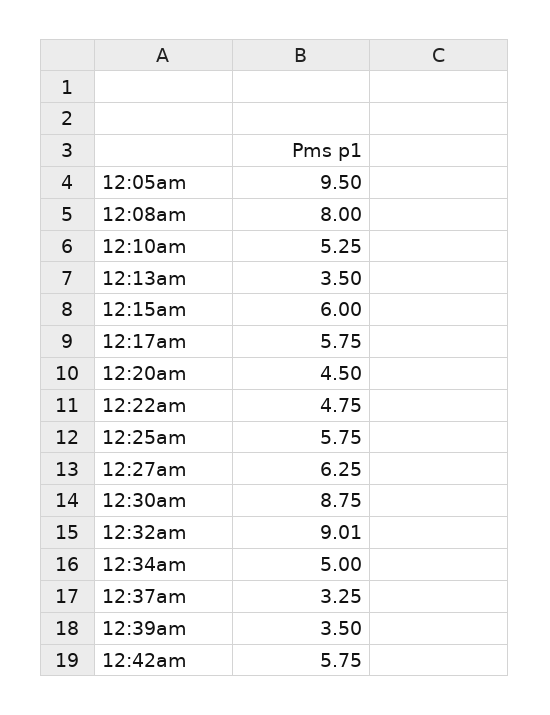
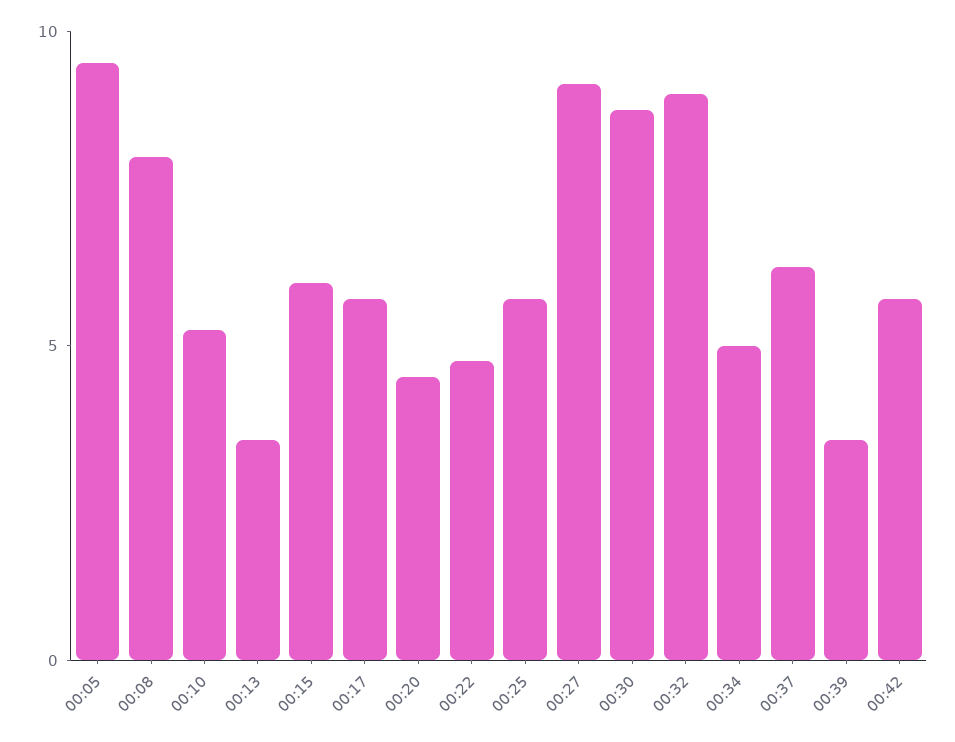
  {
    "12:05am": 9.5,
    "12:08am": 8,
    "12:10am": 5.25,
    "12:13am": 3.5,
    "12:15am": 6,
    "12:17am": 5.75,
    "12:20am": 4.5,
    "12:22am": 4.75,
    "12:25am": 5.75,
-   "12:27am": 6.25,
+   "12:27am": 9,
    "12:30am": 8.75,
    "12:32am": 9.01,
    "12:34am": 5,
-   "12:37am": 3.25,
+   "12:37am": 6,
    "12:39am": 3.5,
    "12:42am": 5.75
  }

